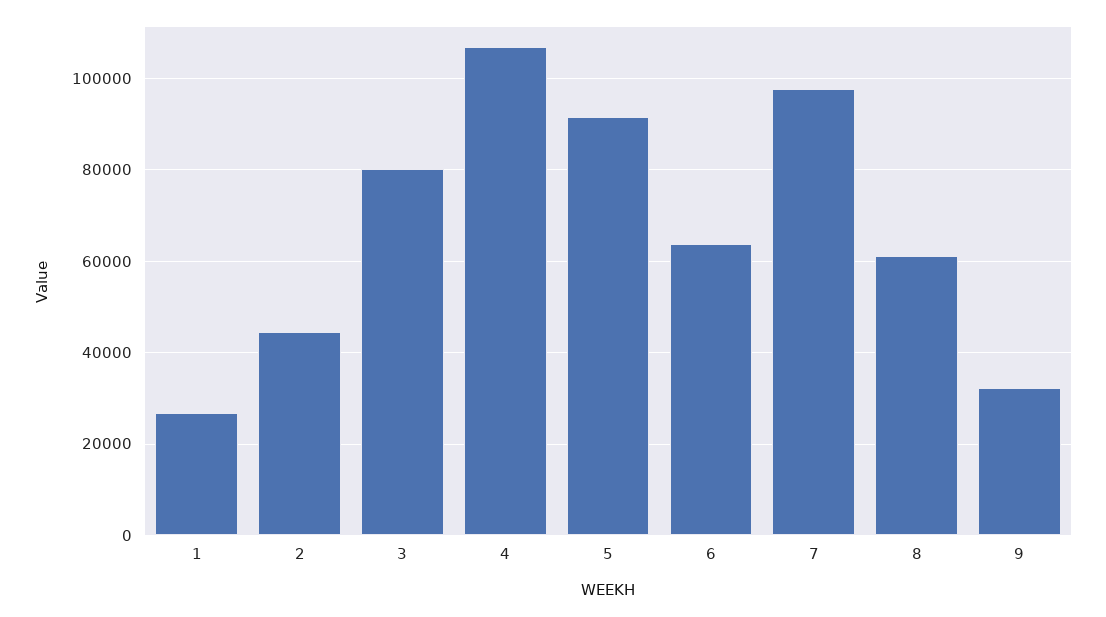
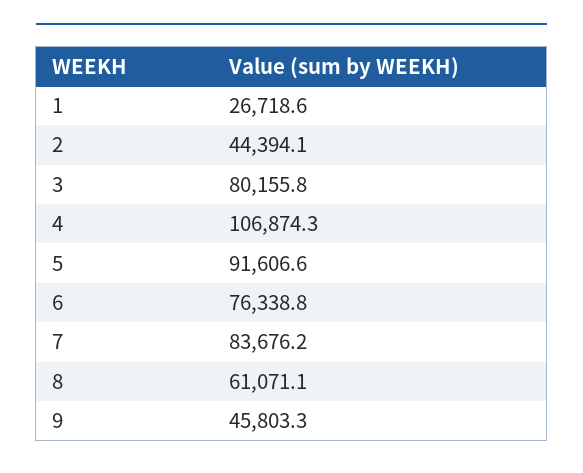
  {
    "1": 26718.6,
    "2": 44394.1,
    "3": 80155.8,
    "4": 106874.3,
    "5": 91606.6,
-   "6": 64000,
+   "6": 76338.8,
-   "7": 98000,
+   "7": 83676.2,
    "8": 61071.1,
-   "9": 32000
+   "9": 45803.3
  }

